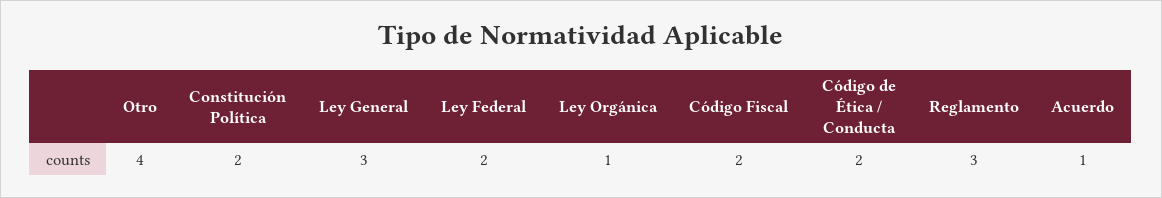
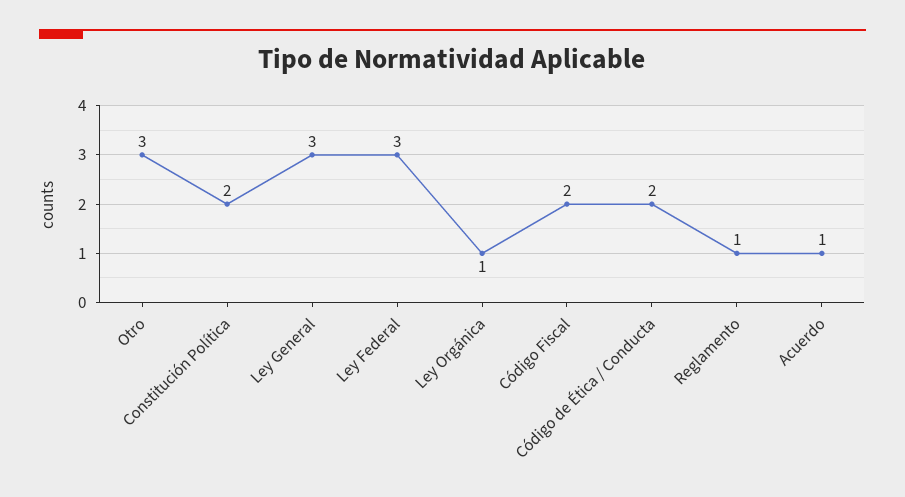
  {
-   "Otro": 4,
+   "Otro": 3,
    "Constitución Política": 2,
    "Ley General": 3,
-   "Ley Federal": 2,
+   "Ley Federal": 3,
    "Ley Orgánica": 1,
    "Código Fiscal": 2,
    "Código de Ética / Conducta": 2,
-   "Reglamento": 3,
+   "Reglamento": 1,
    "Acuerdo": 1
  }

